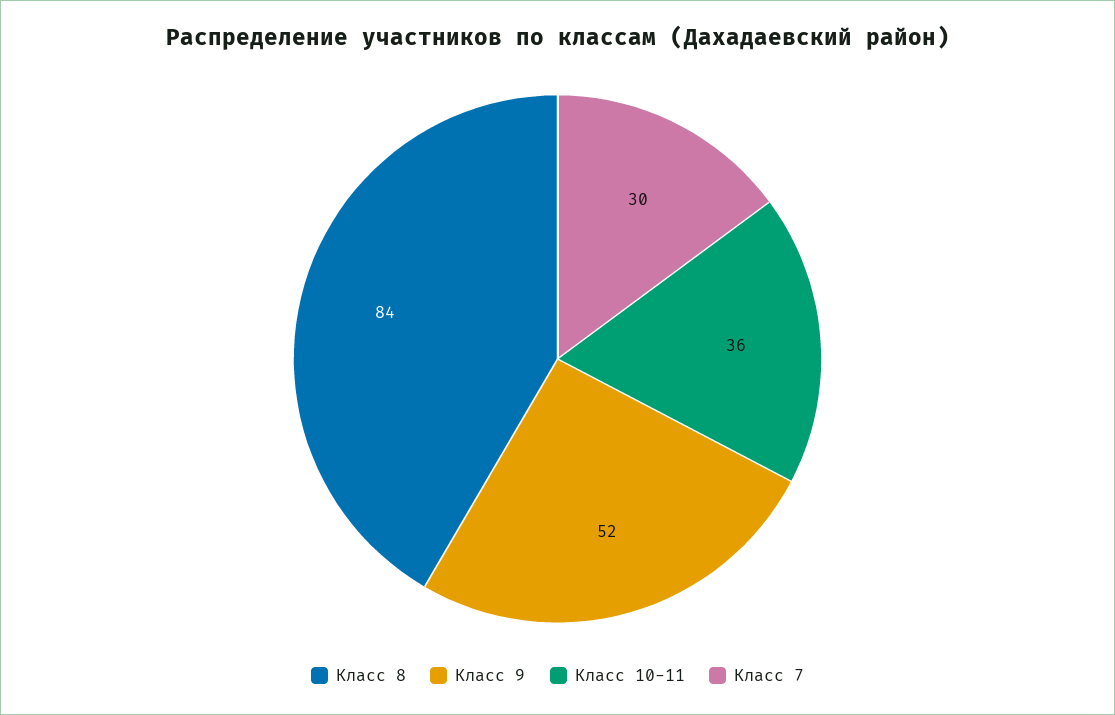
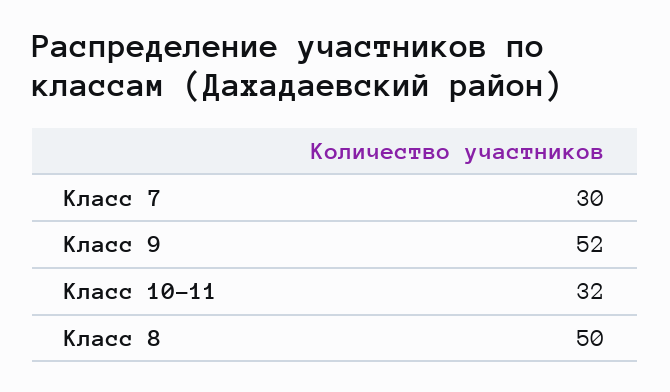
  {
-   "Класс 8": 84,
+   "Класс 8": 50,
    "Класс 9": 52,
-   "Класс 10-11": 36,
+   "Класс 10-11": 32,
    "Класс 7": 30
  }

